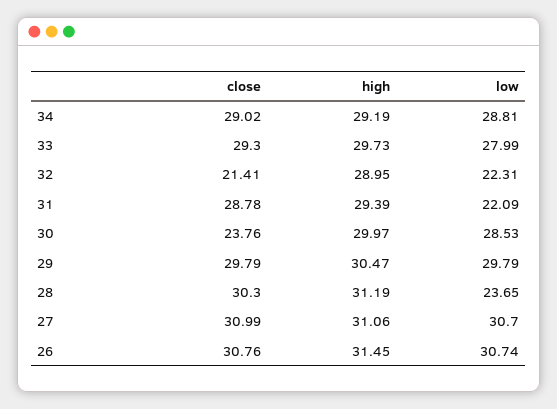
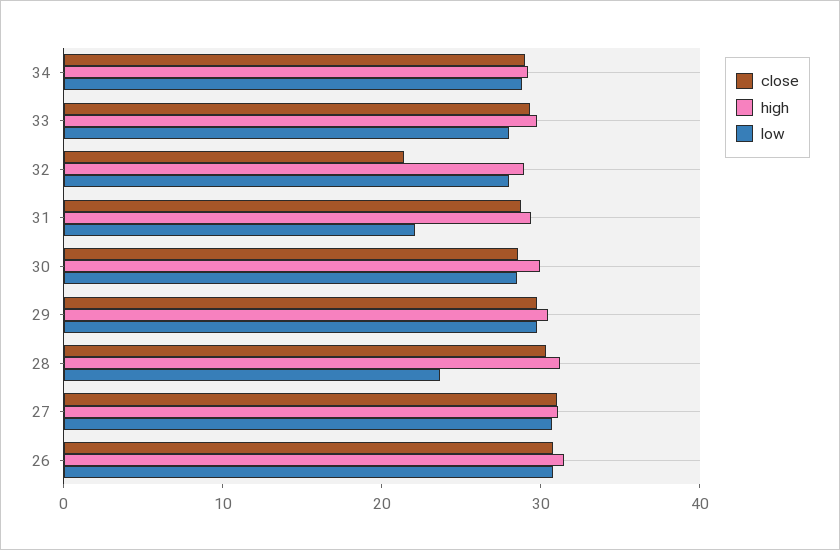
  {
    "close": {
      "34": 29.02,
      "33": 29.3,
      "32": 21.41,
      "31": 28.78,
-     "30": 23.76,
+     "30": 28,
      "29": 29.79,
      "28": 30.3,
      "27": 30.99,
      "26": 30.76
    },
    "high": {
      "34": 29.19,
      "33": 29.73,
      "32": 28.95,
      "31": 29.39,
      "30": 29.97,
      "29": 30.47,
      "28": 31.19,
      "27": 31.06,
      "26": 31.45
    },
    "low": {
      "34": 28.81,
      "33": 27.99,
-     "32": 22.31,
+     "32": 28,
      "31": 22.09,
      "30": 28.53,
      "29": 29.79,
      "28": 23.65,
      "27": 30.7,
      "26": 30.74
    }
  }

